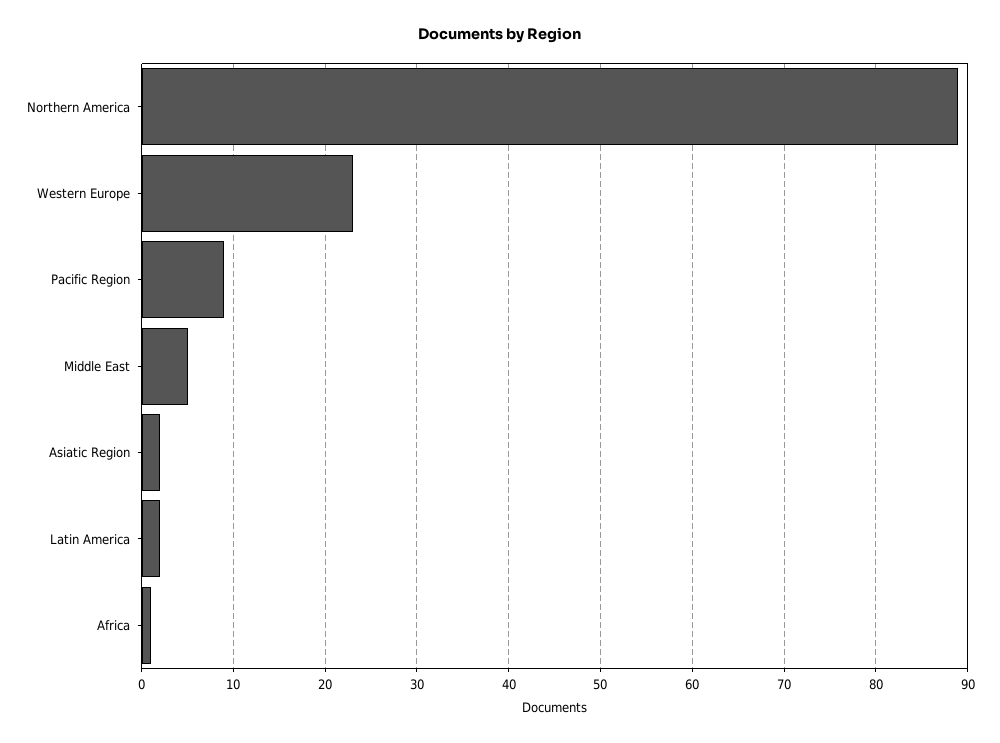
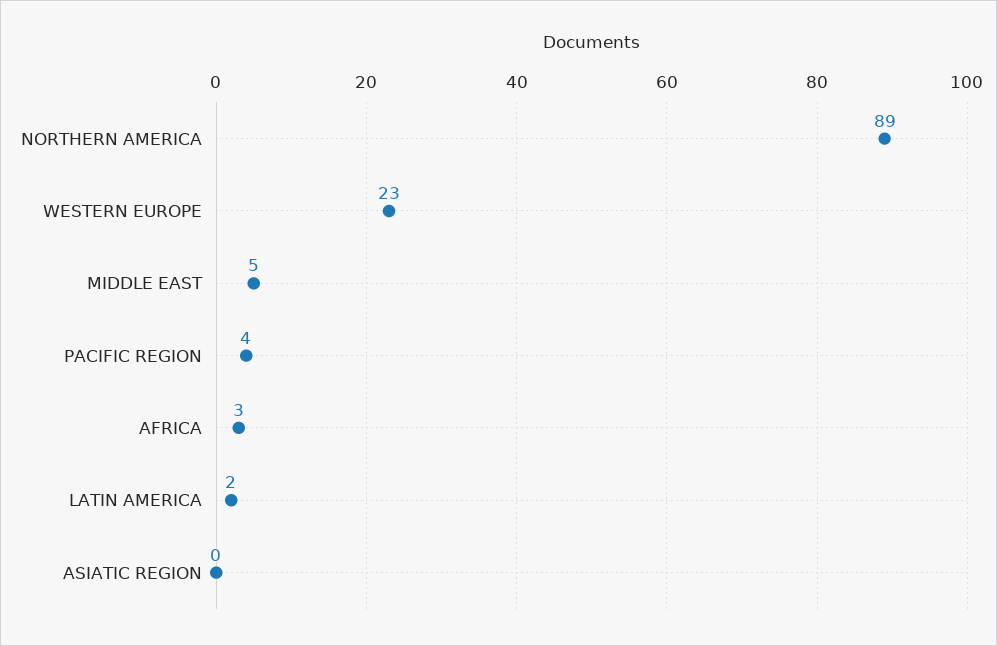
  {
    "Northern America": 89,
    "Western Europe": 23,
-   "Pacific Region": 9,
+   "Pacific Region": 4,
    "Middle East": 5,
-   "Asiatic Region": 2,
+   "Asiatic Region": 0,
    "Latin America": 2,
-   "Africa": 1
+   "Africa": 3
  }

